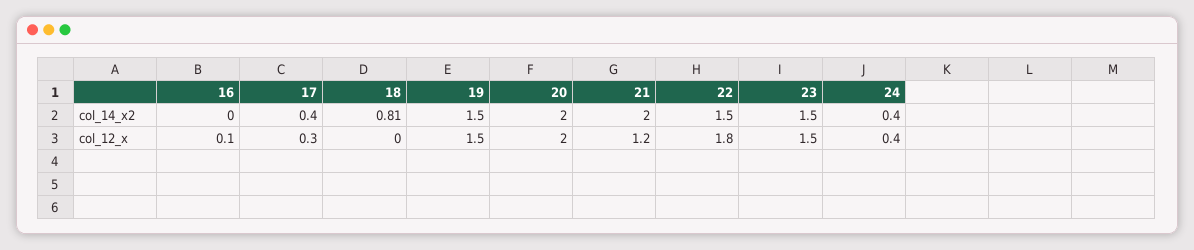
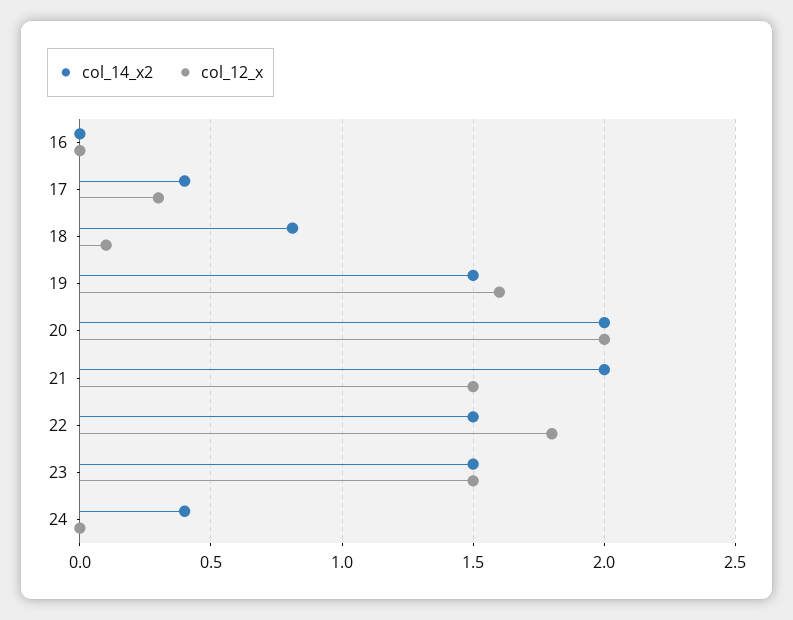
  {
    "col_14_x2": {
      "16": 0,
      "17": 0.4,
      "18": 0.81,
      "19": 1.5,
      "20": 2,
      "21": 2,
      "22": 1.5,
      "23": 1.5,
      "24": 0.4
    },
    "col_12_x": {
-     "16": 0.1,
+     "16": 0,
      "17": 0.3,
-     "18": 0,
+     "18": 0.1,
-     "19": 1.5,
+     "19": 1.6,
      "20": 2,
-     "21": 1.2,
+     "21": 1.5,
      "22": 1.8,
      "23": 1.5,
-     "24": 0.4
+     "24": 0
    }
  }

